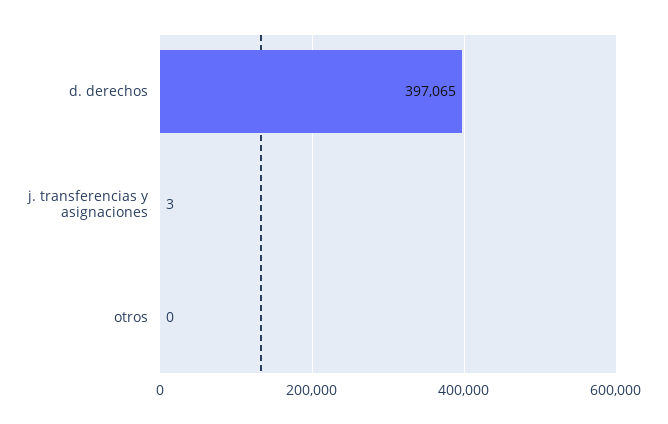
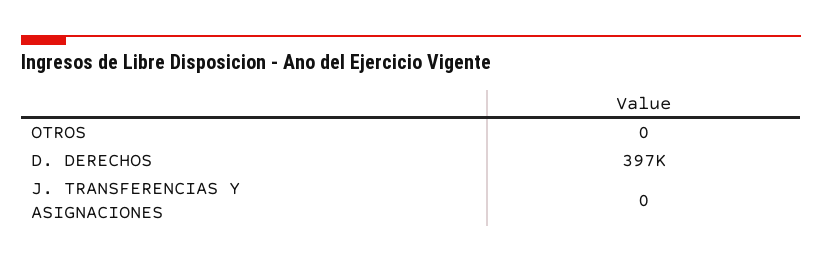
  {
    "d. derechos": 397065,
-   "j. transferencias y asignaciones": 3,
+   "j. transferencias y asignaciones": 0,
    "otros": 0
  }

